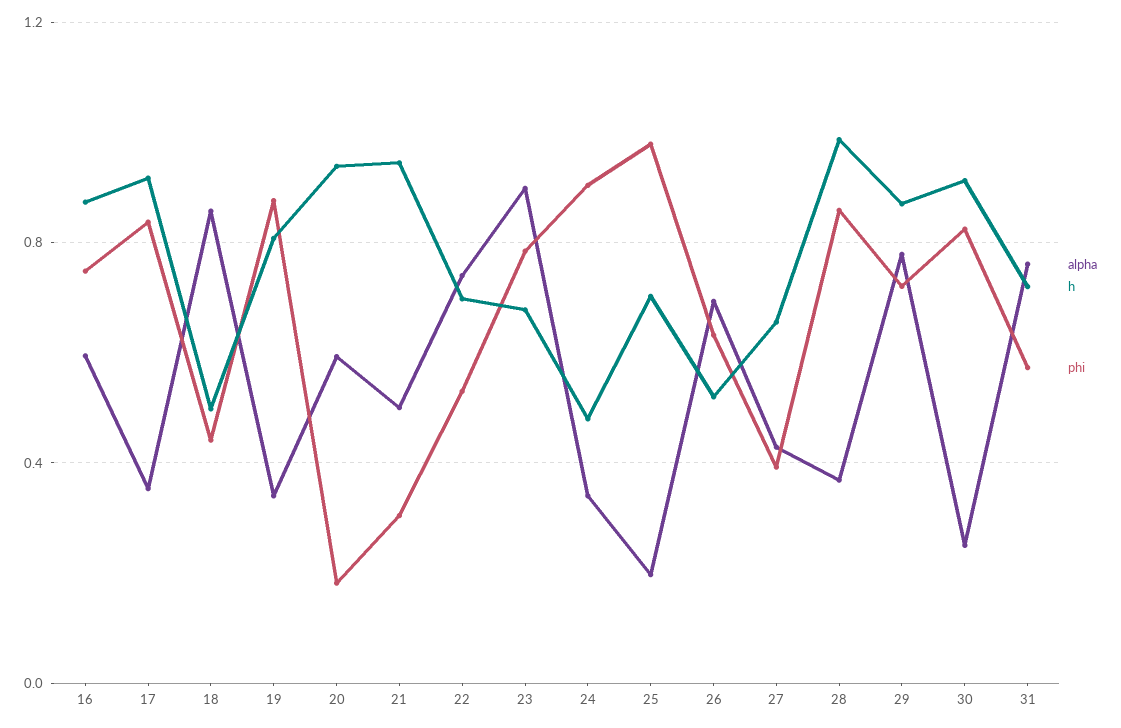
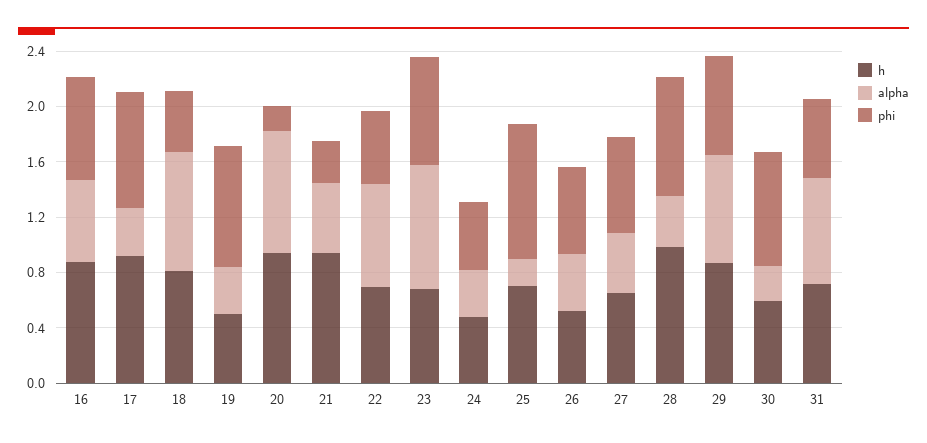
  {
    "alpha": {
      "16": 0.6,
      "17": 0.35,
      "18": 0.85,
      "19": 0.35,
-     "20": 0.6,
+     "20": 0.9,
      "21": 0.5,
      "22": 0.75,
      "23": 0.9,
      "24": 0.35,
      "25": 0.2,
-     "26": 0.7,
+     "26": 0.4,
      "27": 0.45,
      "28": 0.35,
      "29": 0.8,
      "30": 0.25,
      "31": 0.75
    },
    "h": {
      "16": 0.85,
      "17": 0.9,
-     "18": 0.5,
+     "18": 0.8,
-     "19": 0.8,
+     "19": 0.5,
      "20": 0.95,
      "21": 0.95,
      "22": 0.7,
      "23": 0.7,
      "24": 0.5,
      "25": 0.7,
      "26": 0.5,
      "27": 0.65,
      "28": 1,
      "29": 0.85,
-     "30": 0.9,
+     "30": 0.6,
      "31": 0.7
    },
    "phi": {
      "16": 0.75,
      "17": 0.85,
      "18": 0.45,
      "19": 0.9,
      "20": 0.2,
      "21": 0.3,
      "22": 0.55,
      "23": 0.8,
-     "24": 0.9,
+     "24": 0.5,
      "25": 1,
      "26": 0.65,
-     "27": 0.4,
+     "27": 0.7,
      "28": 0.85,
      "29": 0.7,
      "30": 0.8,
      "31": 0.55
    }
  }

